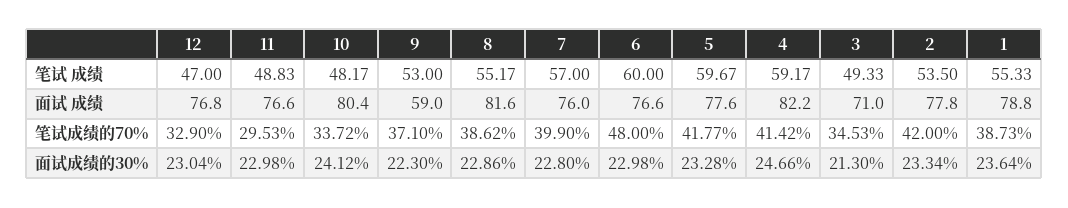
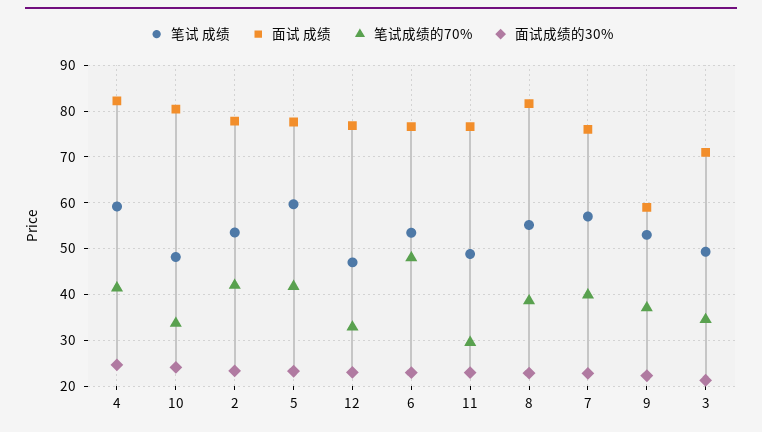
  {
    "笔试 成绩": {
      "12": 47,
      "11": 48.83,
      "10": 48.17,
      "9": 53,
      "8": 55.17,
      "7": 57,
-     "6": 60,
+     "6": 54,
      "5": 59.67,
      "4": 59.17,
      "3": 49.33,
-     "2": 53.5,
+     "2": 53.5
-     "1": 55.33
    },
    "面试 成绩": {
      "12": 76.8,
      "11": 76.6,
      "10": 80.4,
      "9": 59,
      "8": 81.6,
      "7": 76,
      "6": 76.6,
      "5": 77.6,
      "4": 82.2,
      "3": 71,
-     "2": 77.8,
+     "2": 77.8
-     "1": 78.8
    },
    "笔试成绩的70%": {
      "12": 32.9,
      "11": 29.53,
      "10": 33.72,
      "9": 37.1,
      "8": 38.62,
      "7": 39.9,
      "6": 48,
      "5": 41.77,
      "4": 41.42,
      "3": 34.53,
-     "2": 42,
+     "2": 42
-     "1": 38.73
    },
    "面试成绩的30%": {
      "12": 23.04,
      "11": 22.98,
      "10": 24.12,
      "9": 22.3,
      "8": 22.86,
      "7": 22.8,
      "6": 22.98,
      "5": 23.28,
      "4": 24.66,
      "3": 21.3,
-     "2": 23.34,
+     "2": 23.34
-     "1": 23.64
    }
  }

